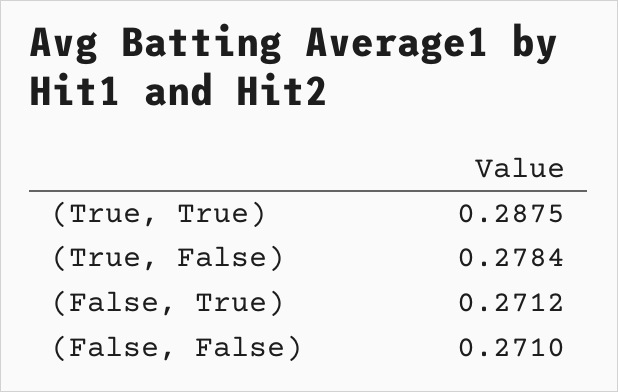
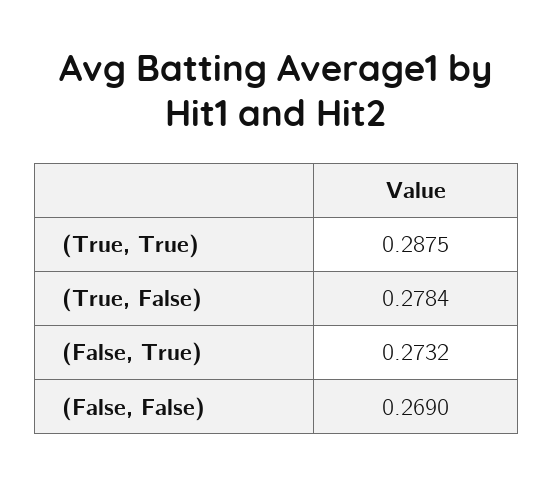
  {
    "(True, True)": 0.2875,
    "(True, False)": 0.2784,
-   "(False, True)": 0.2712,
+   "(False, True)": 0.2732,
-   "(False, False)": 0.271
+   "(False, False)": 0.269
  }

